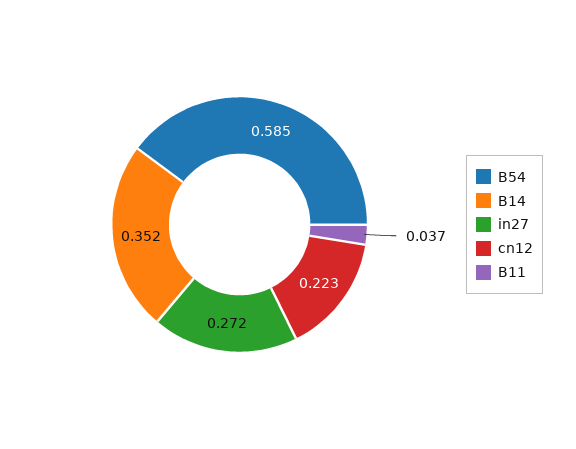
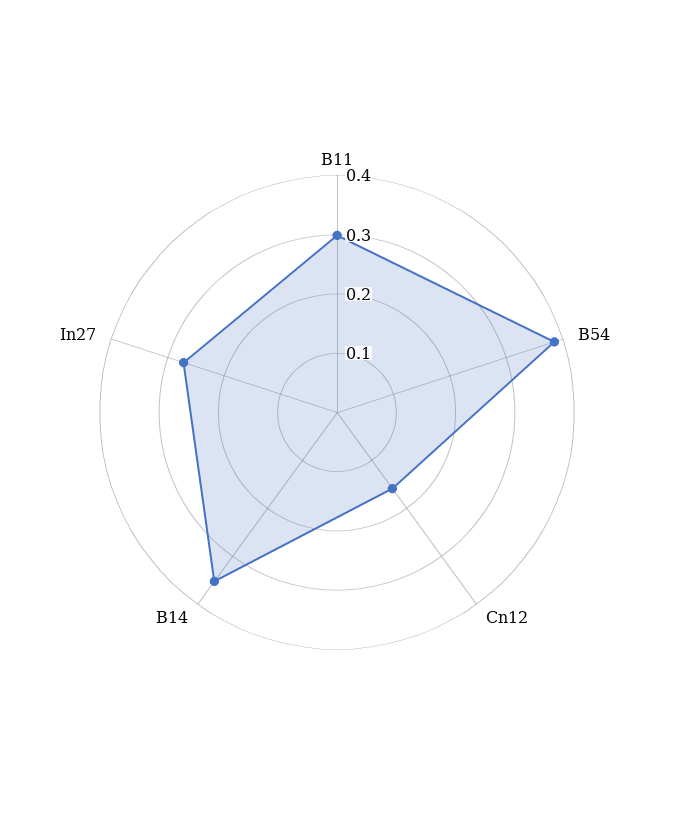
  {
-   "B54": 0.585,
+   "B54": 0.38,
    "B14": 0.352,
    "in27": 0.272,
-   "cn12": 0.223,
+   "cn12": 0.16,
-   "B11": 0.037
+   "B11": 0.3
  }

